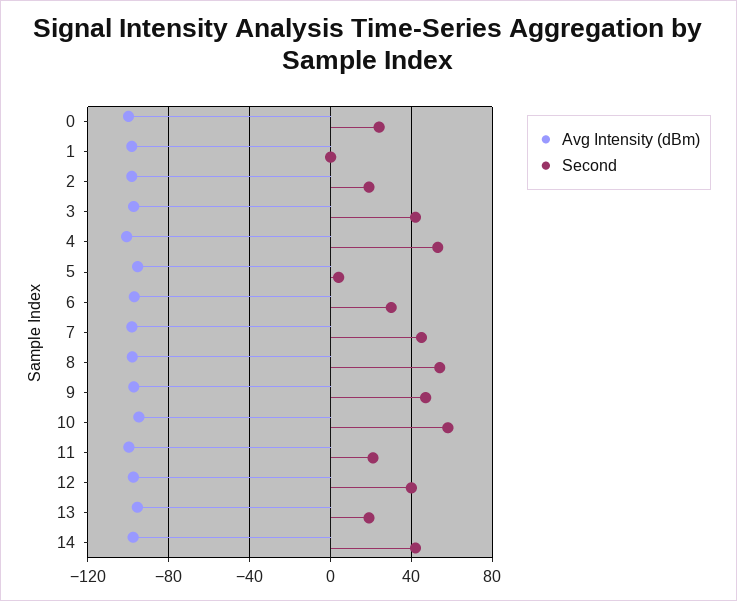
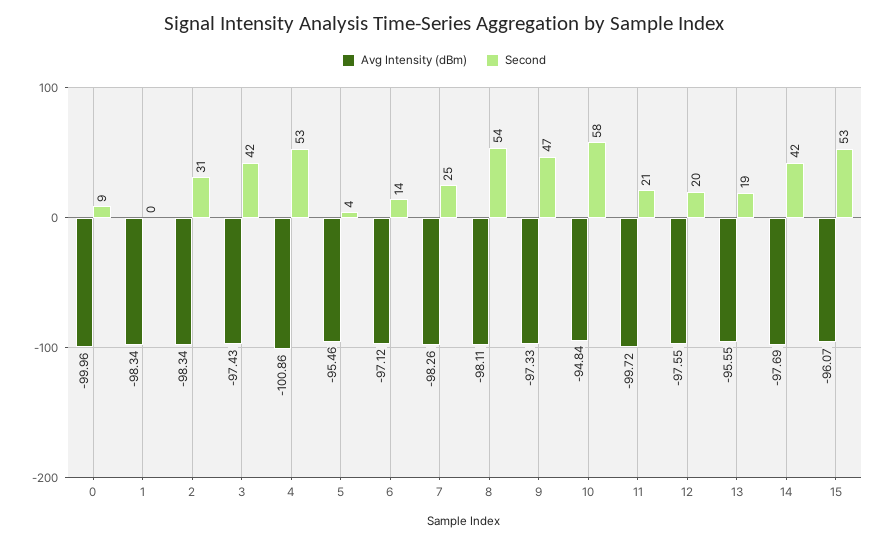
  {
    "Avg Intensity (dBm)": {
      "0": -99.96,
      "1": -98.34,
      "2": -98.34,
      "3": -97.43,
      "4": -100.86,
      "5": -95.46,
      "6": -97.12,
      "7": -98.26,
      "8": -98.11,
      "9": -97.33,
      "10": -94.84,
      "11": -99.72,
      "12": -97.55,
      "13": -95.55,
-     "14": -97.69
+     "14": -97.69,
+     "15": -96.07
    },
    "Second": {
-     "0": 25,
+     "0": 9,
      "1": 0,
-     "2": 20,
+     "2": 31,
      "3": 42,
      "4": 53,
      "5": 4,
-     "6": 30,
+     "6": 14,
-     "7": 45,
+     "7": 25,
      "8": 54,
      "9": 47,
      "10": 58,
      "11": 21,
-     "12": 40,
+     "12": 20,
      "13": 19,
-     "14": 42
+     "14": 42,
+     "15": 53
    }
  }

